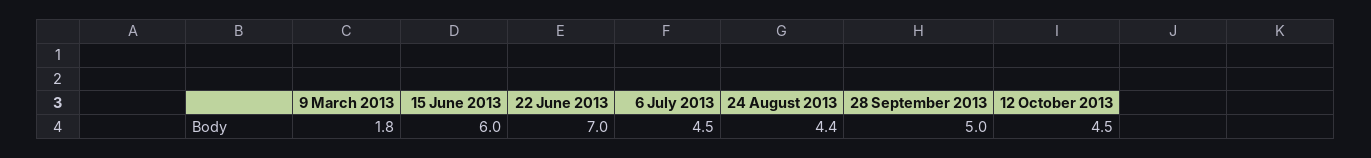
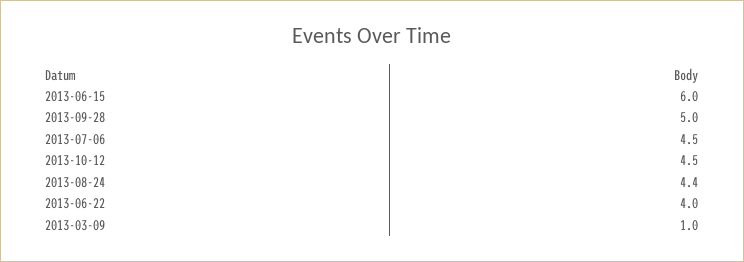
  {
-   "9 March 2013": 1.8,
+   "9 March 2013": 1,
    "15 June 2013": 6,
-   "22 June 2013": 7,
+   "22 June 2013": 4,
    "6 July 2013": 4.5,
    "24 August 2013": 4.4,
    "28 September 2013": 5,
    "12 October 2013": 4.5
  }

